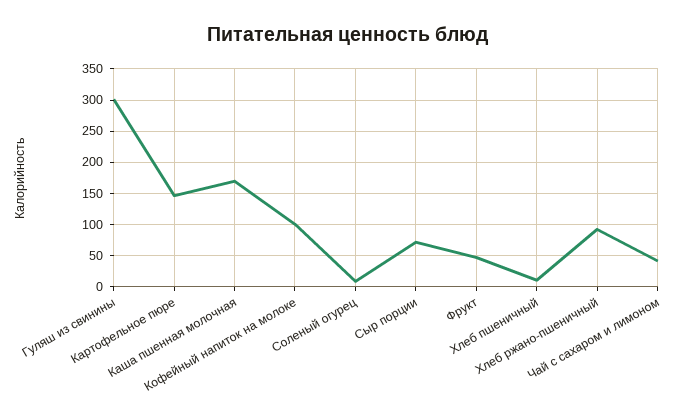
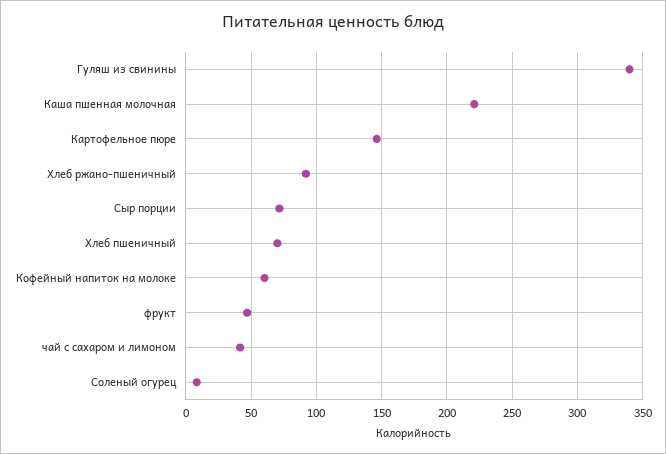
  {
-   "Гуляш из свинины": 300,
+   "Гуляш из свинины": 340,
    "Картофельное пюре": 145,
-   "Каша пшенная молочная": 170,
+   "Каша пшенная молочная": 220,
-   "Кофейный напиток на молоке": 100,
+   "Кофейный напиток на молоке": 60,
    "Соленый огурец": 10,
    "Сыр порции": 70,
    "Фрукт": 45,
-   "Хлеб пшеничный": 10,
+   "Хлеб пшеничный": 70,
    "Хлеб ржано-пшеничный": 90,
    "Чай с сахаром и лимоном": 40
  }

